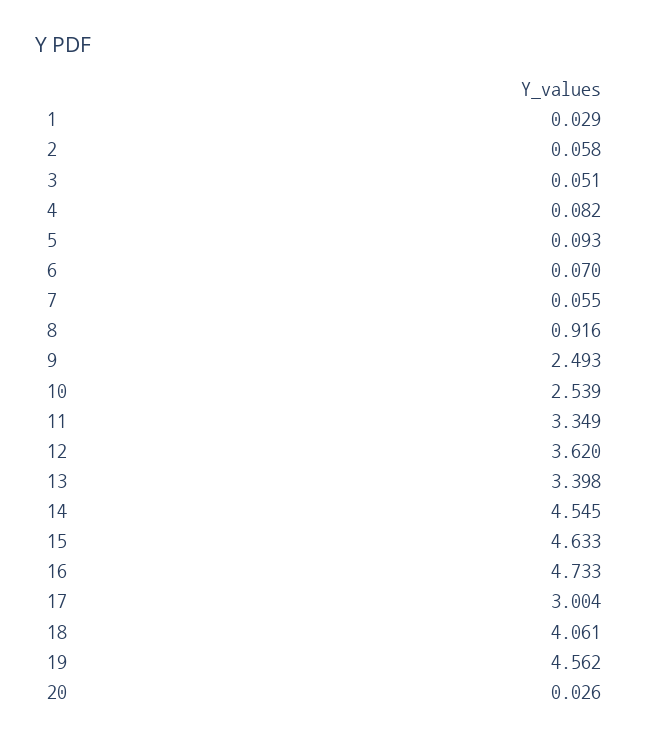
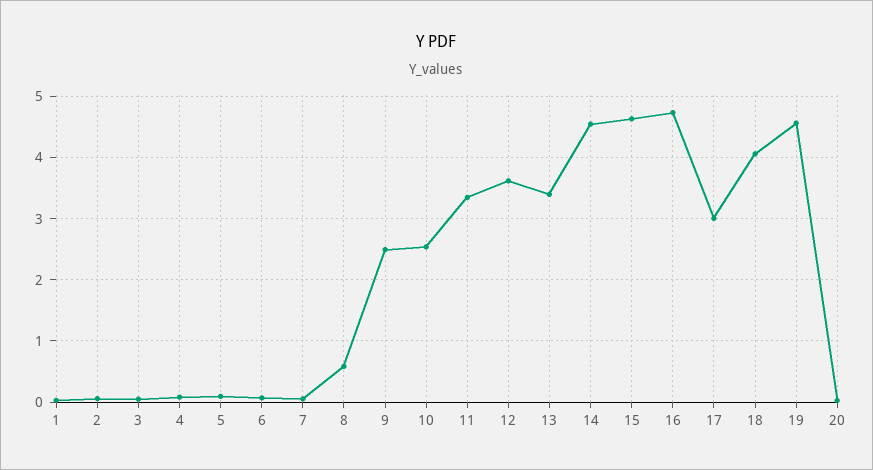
  {
    "1": 0.029,
    "2": 0.058,
    "3": 0.051,
    "4": 0.082,
    "5": 0.093,
    "6": 0.07,
    "7": 0.055,
-   "8": 0.916,
+   "8": 0.6,
    "9": 2.493,
    "10": 2.539,
    "11": 3.349,
    "12": 3.62,
    "13": 3.398,
    "14": 4.545,
    "15": 4.633,
    "16": 4.733,
    "17": 3.004,
    "18": 4.061,
    "19": 4.562,
    "20": 0.026
  }

